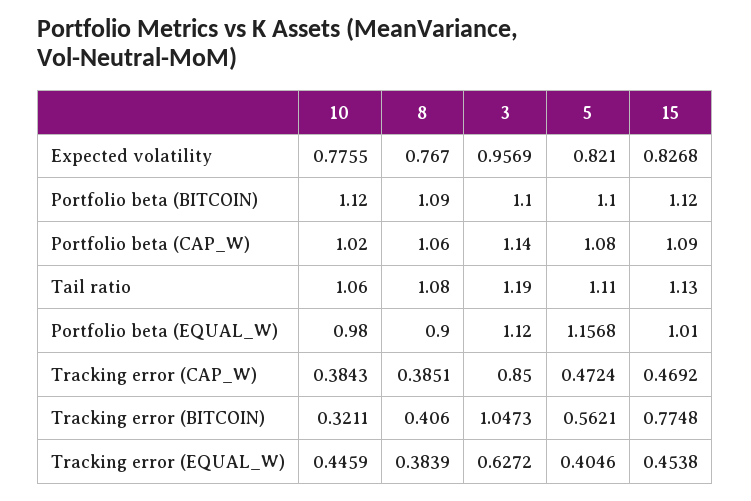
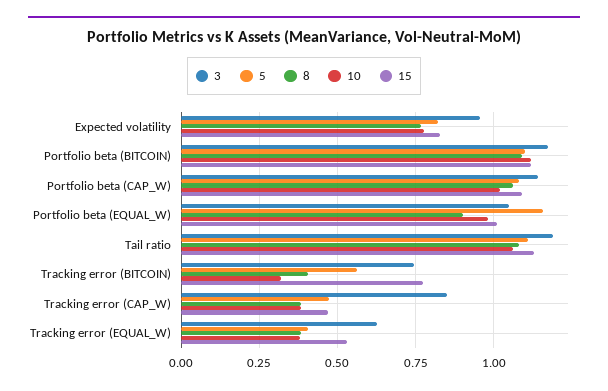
  {
    "10": {
      "Expected volatility": 0.7755,
      "Portfolio beta (BITCOIN)": 1.12,
      "Portfolio beta (CAP_W)": 1.02,
      "Tail ratio": 1.06,
      "Portfolio beta (EQUAL_W)": 0.98,
      "Tracking error (CAP_W)": 0.3843,
      "Tracking error (BITCOIN)": 0.3211,
-     "Tracking error (EQUAL_W)": 0.4459
+     "Tracking error (EQUAL_W)": 0.375
    },
    "8": {
      "Expected volatility": 0.767,
      "Portfolio beta (BITCOIN)": 1.09,
      "Portfolio beta (CAP_W)": 1.06,
      "Tail ratio": 1.08,
      "Portfolio beta (EQUAL_W)": 0.9,
      "Tracking error (CAP_W)": 0.3851,
      "Tracking error (BITCOIN)": 0.406,
      "Tracking error (EQUAL_W)": 0.3839
    },
    "3": {
      "Expected volatility": 0.9569,
-     "Portfolio beta (BITCOIN)": 1.1,
+     "Portfolio beta (BITCOIN)": 1.175,
      "Portfolio beta (CAP_W)": 1.14,
      "Tail ratio": 1.19,
-     "Portfolio beta (EQUAL_W)": 1.12,
+     "Portfolio beta (EQUAL_W)": 1.05,
      "Tracking error (CAP_W)": 0.85,
-     "Tracking error (BITCOIN)": 1.0473,
+     "Tracking error (BITCOIN)": 0.75,
      "Tracking error (EQUAL_W)": 0.6272
    },
    "5": {
      "Expected volatility": 0.821,
      "Portfolio beta (BITCOIN)": 1.1,
      "Portfolio beta (CAP_W)": 1.08,
      "Tail ratio": 1.11,
      "Portfolio beta (EQUAL_W)": 1.1568,
      "Tracking error (CAP_W)": 0.4724,
      "Tracking error (BITCOIN)": 0.5621,
      "Tracking error (EQUAL_W)": 0.4046
    },
    "15": {
      "Expected volatility": 0.8268,
      "Portfolio beta (BITCOIN)": 1.12,
      "Portfolio beta (CAP_W)": 1.09,
      "Tail ratio": 1.13,
      "Portfolio beta (EQUAL_W)": 1.01,
      "Tracking error (CAP_W)": 0.4692,
      "Tracking error (BITCOIN)": 0.7748,
-     "Tracking error (EQUAL_W)": 0.4538
+     "Tracking error (EQUAL_W)": 0.525
    }
  }

